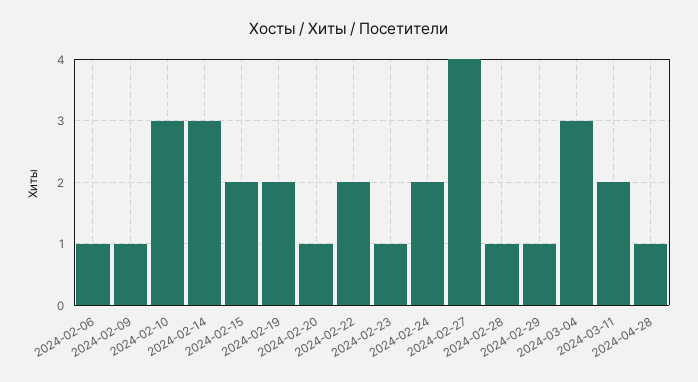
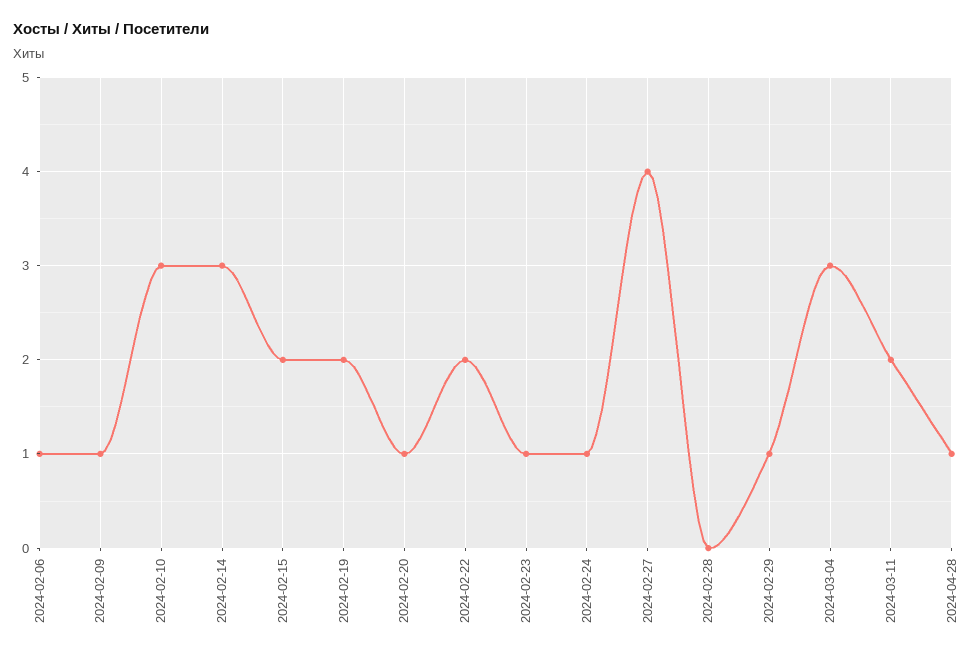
  {
    "2024-02-06": 1,
    "2024-02-09": 1,
    "2024-02-10": 3,
    "2024-02-14": 3,
    "2024-02-15": 2,
    "2024-02-19": 2,
    "2024-02-20": 1,
    "2024-02-22": 2,
    "2024-02-23": 1,
-   "2024-02-24": 2,
+   "2024-02-24": 1,
    "2024-02-27": 4,
-   "2024-02-28": 1,
+   "2024-02-28": 0,
    "2024-02-29": 1,
    "2024-03-04": 3,
    "2024-03-11": 2,
    "2024-04-28": 1
  }

